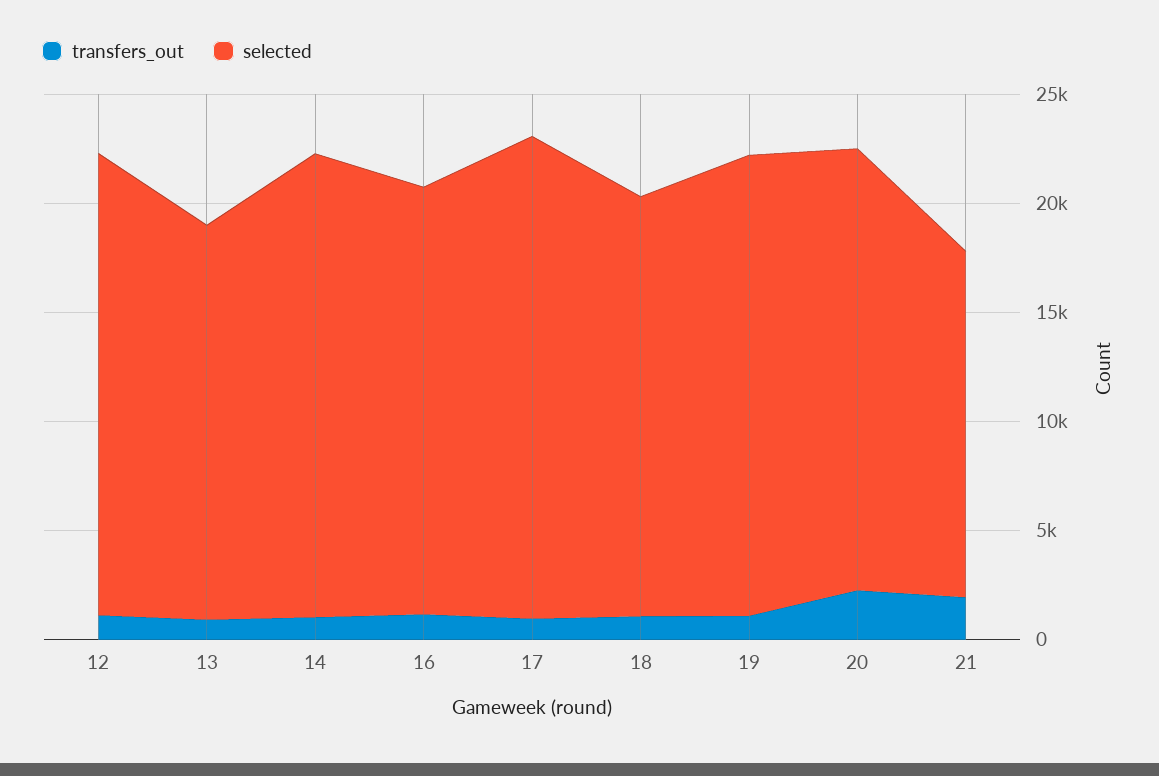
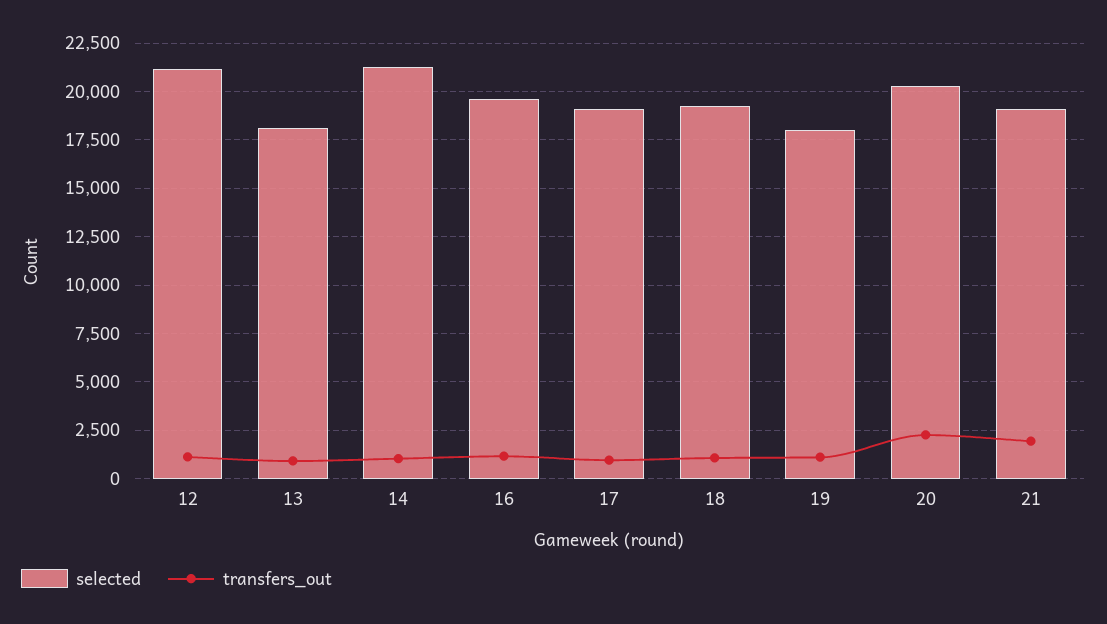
  {
    "transfers_out": {
      "12": 1000,
      "13": 1000,
      "14": 1000,
      "16": 1000,
      "17": 1000,
      "18": 1000,
      "19": 1000,
      "20": 2500,
      "21": 2000
    },
    "selected": {
      "12": 21000,
      "13": 18000,
      "14": 21000,
      "16": 19500,
-     "17": 22000,
+     "17": 19000,
      "18": 19000,
-     "19": 21000,
+     "19": 18000,
      "20": 20500,
-     "21": 16000
+     "21": 19000
    }
  }

